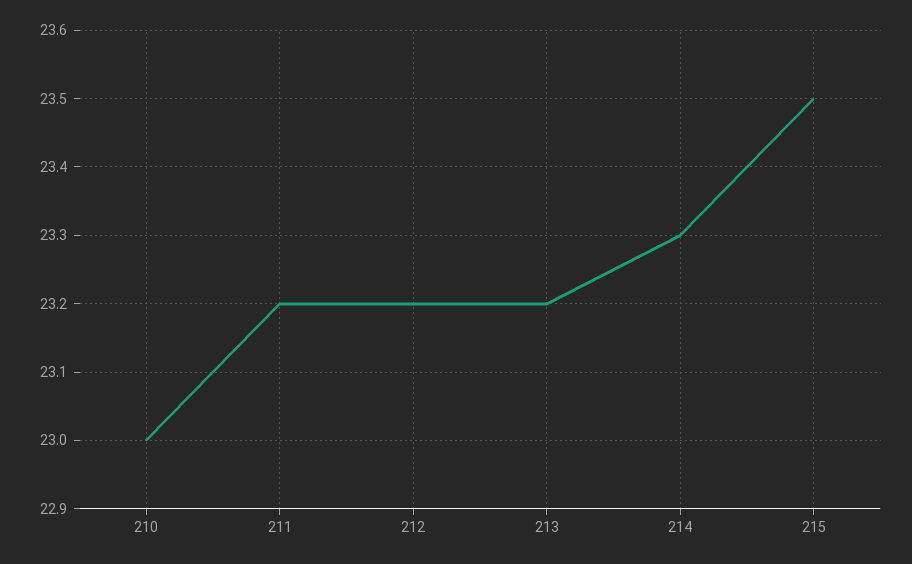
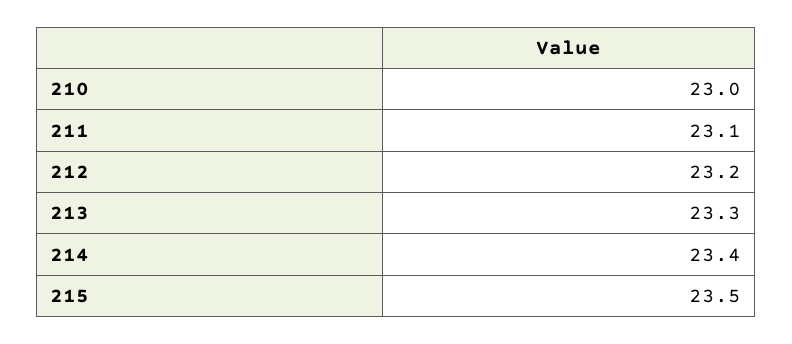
  {
    "210": 23,
-   "211": 23.2,
+   "211": 23.1,
    "212": 23.2,
-   "213": 23.2,
+   "213": 23.3,
-   "214": 23.3,
+   "214": 23.4,
    "215": 23.5
  }

